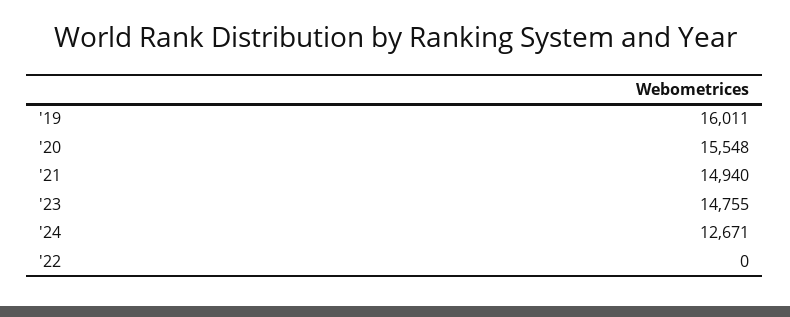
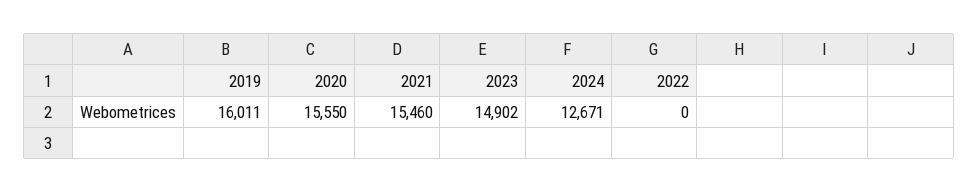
  {
    "'19": 16011,
-   "'20": 15548,
+   "'20": 15550,
-   "'21": 14940,
+   "'21": 15460,
-   "'23": 14755,
+   "'23": 14902,
    "'24": 12671,
    "'22": 0
  }

